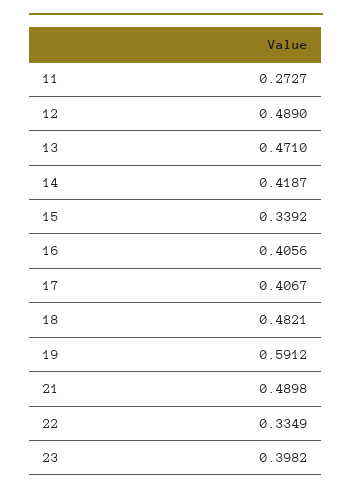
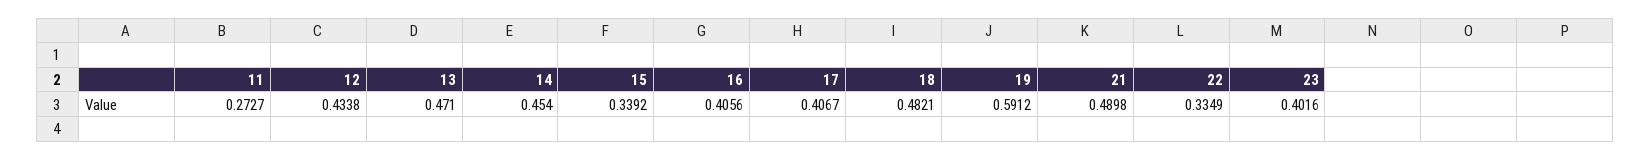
  {
    "11": 0.2727,
-   "12": 0.489,
+   "12": 0.4338,
    "13": 0.471,
-   "14": 0.4187,
+   "14": 0.454,
    "15": 0.3392,
    "16": 0.4056,
    "17": 0.4067,
    "18": 0.4821,
    "19": 0.5912,
    "21": 0.4898,
    "22": 0.3349,
-   "23": 0.3982
+   "23": 0.4016
  }

